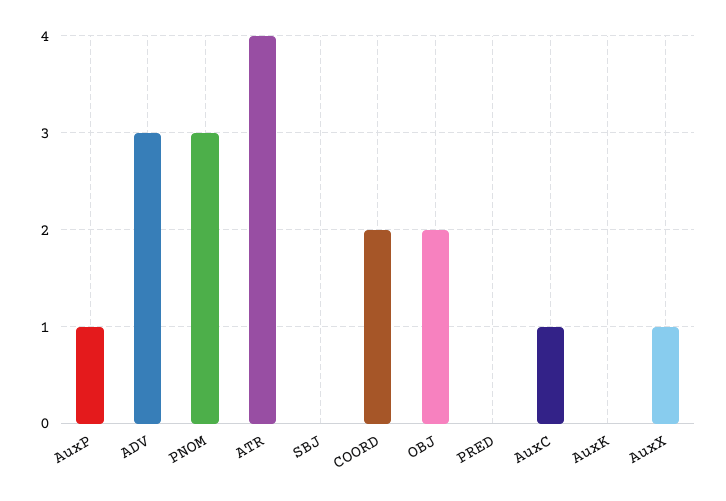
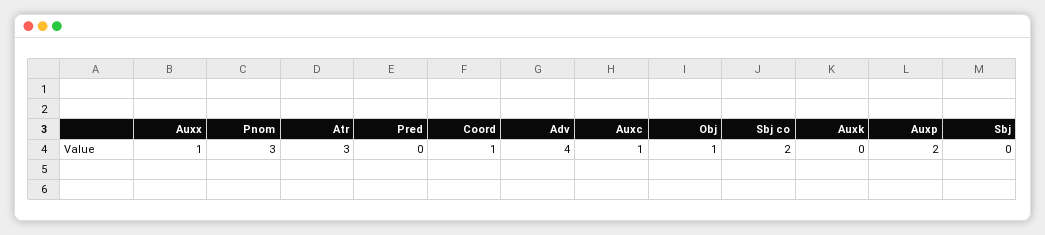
  {
-   "AuxP": 1,
+   "AuxP": 2,
-   "ADV": 3,
+   "ADV": 4,
    "PNOM": 3,
-   "ATR": 4,
+   "ATR": 3,
    "SBJ": 0,
-   "COORD": 2,
+   "COORD": 1,
-   "OBJ": 2,
+   "OBJ": 1,
    "PRED": 0,
    "AuxC": 1,
    "AuxK": 0,
-   "AuxX": 1
+   "AuxX": 1,
+   "Sbj co": 2
  }

